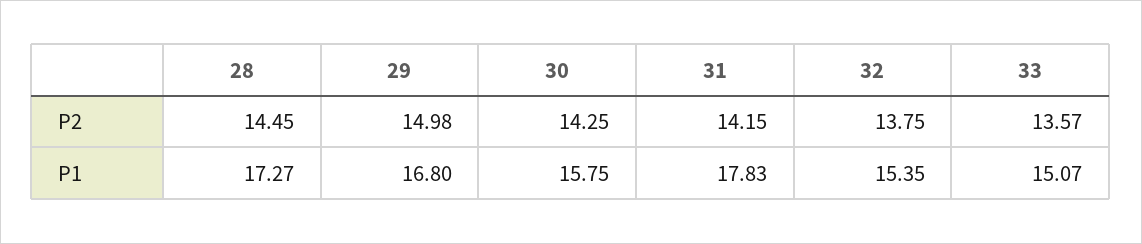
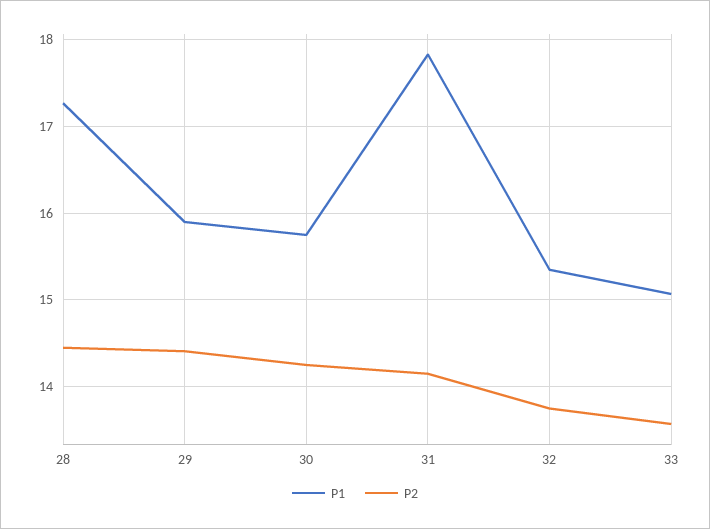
  {
    "P2": {
      "28": 14.45,
-     "29": 14.98,
+     "29": 14.4,
      "30": 14.25,
      "31": 14.15,
      "32": 13.75,
      "33": 13.57
    },
    "P1": {
      "28": 17.27,
-     "29": 16.8,
+     "29": 15.9,
      "30": 15.75,
      "31": 17.83,
      "32": 15.35,
      "33": 15.07
    }
  }

